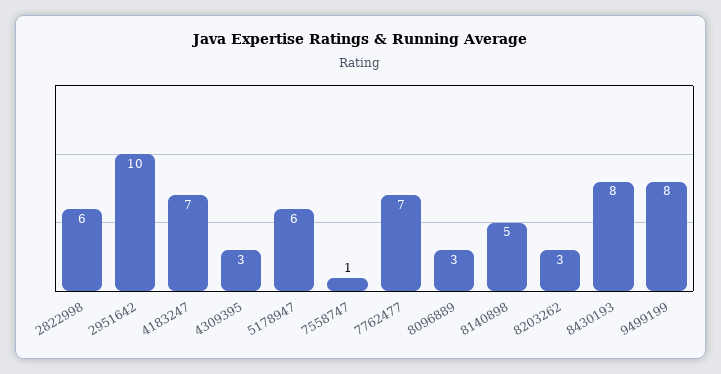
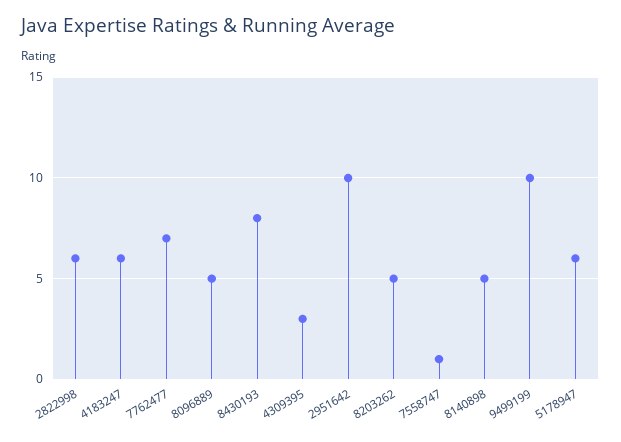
  {
    "2822998": 6,
    "2951642": 10,
-   "4183247": 7,
+   "4183247": 6,
    "4309395": 3,
    "5178947": 6,
    "7558747": 1,
    "7762477": 7,
-   "8096889": 3,
+   "8096889": 5,
    "8140898": 5,
-   "8203262": 3,
+   "8203262": 5,
    "8430193": 8,
-   "9499199": 8
+   "9499199": 10
  }

